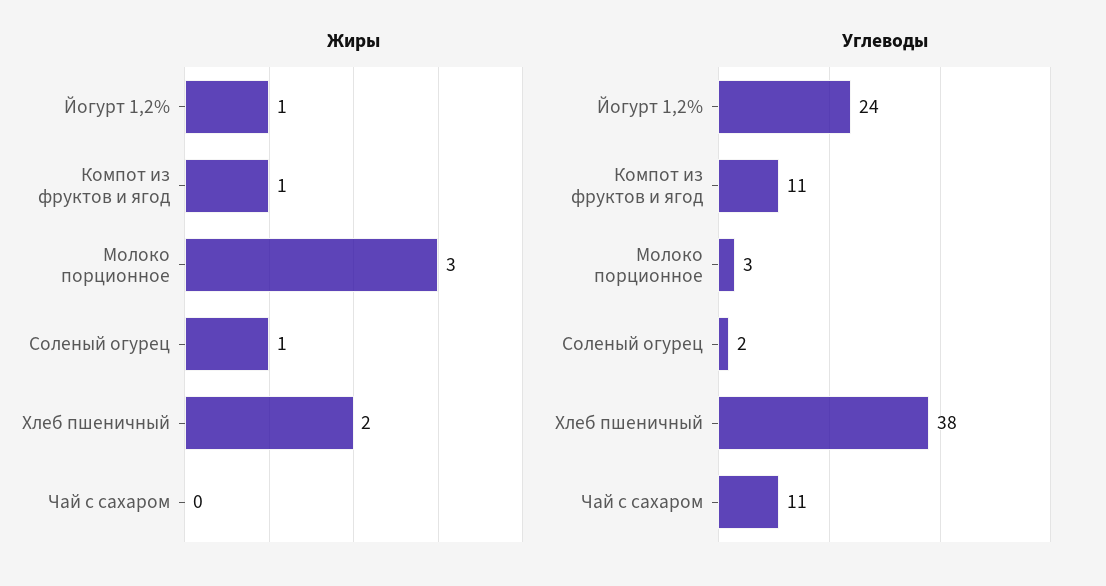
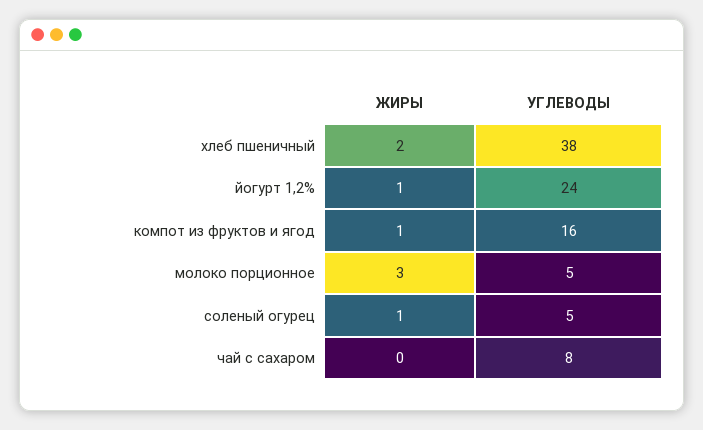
  {
    "Жиры": {
      "Йогурт 1,2%": 1,
      "Компот из фруктов и ягод": 1,
      "Молоко порционное": 3,
      "Соленый огурец": 1,
      "Хлеб пшеничный": 2,
      "Чай с сахаром": 0
    },
    "Углеводы": {
      "Йогурт 1,2%": 24,
-     "Компот из фруктов и ягод": 11,
+     "Компот из фруктов и ягод": 16,
-     "Молоко порционное": 3,
+     "Молоко порционное": 5,
-     "Соленый огурец": 2,
+     "Соленый огурец": 5,
      "Хлеб пшеничный": 38,
-     "Чай с сахаром": 11
+     "Чай с сахаром": 8
    }
  }

